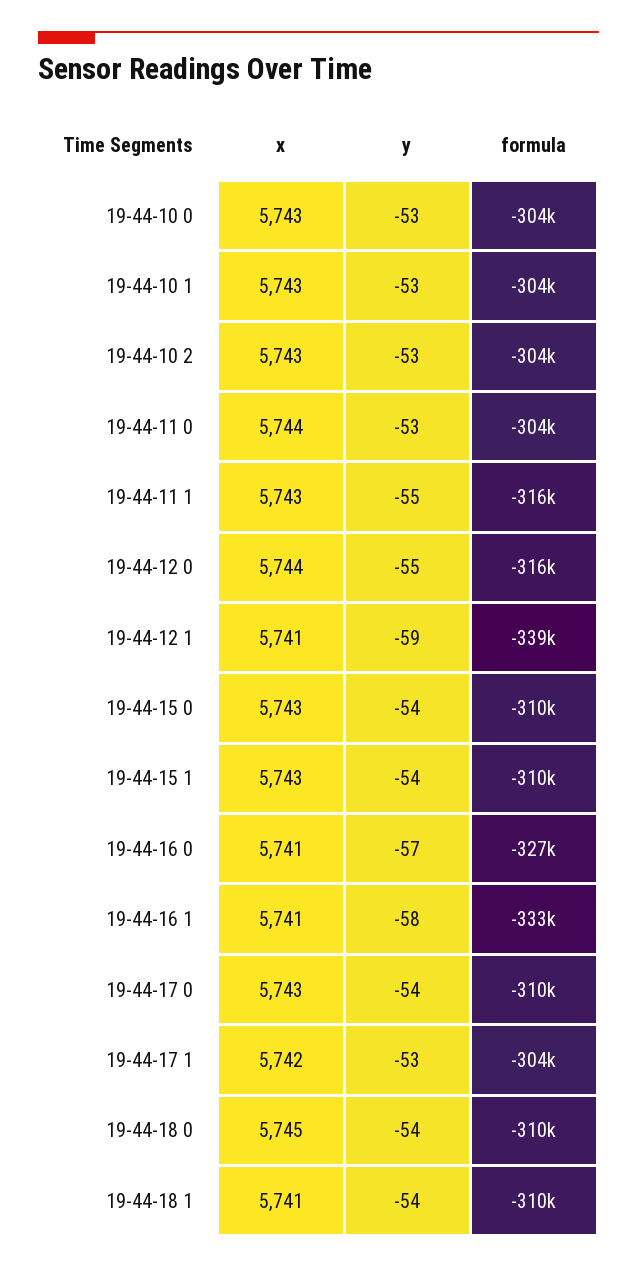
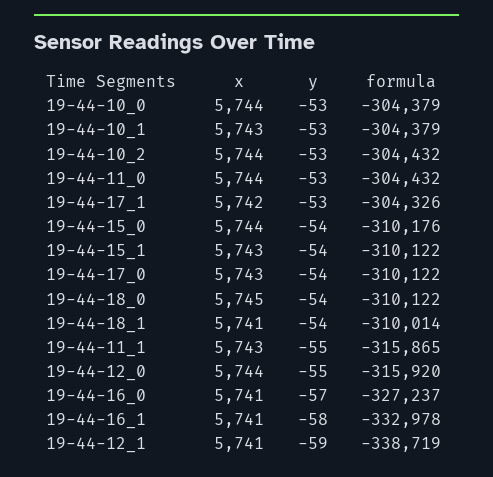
  {
    "x": {
-     "19-44-10 0": 5743,
+     "19-44-10 0": 5744,
      "19-44-10 1": 5743,
-     "19-44-10 2": 5743,
+     "19-44-10 2": 5744,
      "19-44-11 0": 5744,
      "19-44-11 1": 5743,
      "19-44-12 0": 5744,
      "19-44-12 1": 5741,
-     "19-44-15 0": 5743,
+     "19-44-15 0": 5744,
      "19-44-15 1": 5743,
      "19-44-16 0": 5741,
      "19-44-16 1": 5741,
      "19-44-17 0": 5743,
      "19-44-17 1": 5742,
      "19-44-18 0": 5745,
      "19-44-18 1": 5741
    },
    "y": {
      "19-44-10 0": -53,
      "19-44-10 1": -53,
      "19-44-10 2": -53,
      "19-44-11 0": -53,
      "19-44-11 1": -55,
      "19-44-12 0": -55,
      "19-44-12 1": -59,
      "19-44-15 0": -54,
      "19-44-15 1": -54,
      "19-44-16 0": -57,
      "19-44-16 1": -58,
      "19-44-17 0": -54,
      "19-44-17 1": -53,
      "19-44-18 0": -54,
      "19-44-18 1": -54
    },
    "formula": {
      "19-44-10 0": -304379,
      "19-44-10 1": -304379,
      "19-44-10 2": -304432,
      "19-44-11 0": -304432,
      "19-44-11 1": -315865,
      "19-44-12 0": -315920,
      "19-44-12 1": -338719,
      "19-44-15 0": -310176,
      "19-44-15 1": -310122,
      "19-44-16 0": -327237,
      "19-44-16 1": -332978,
      "19-44-17 0": -310122,
      "19-44-17 1": -304326,
      "19-44-18 0": -310122,
      "19-44-18 1": -310014
    }
  }

